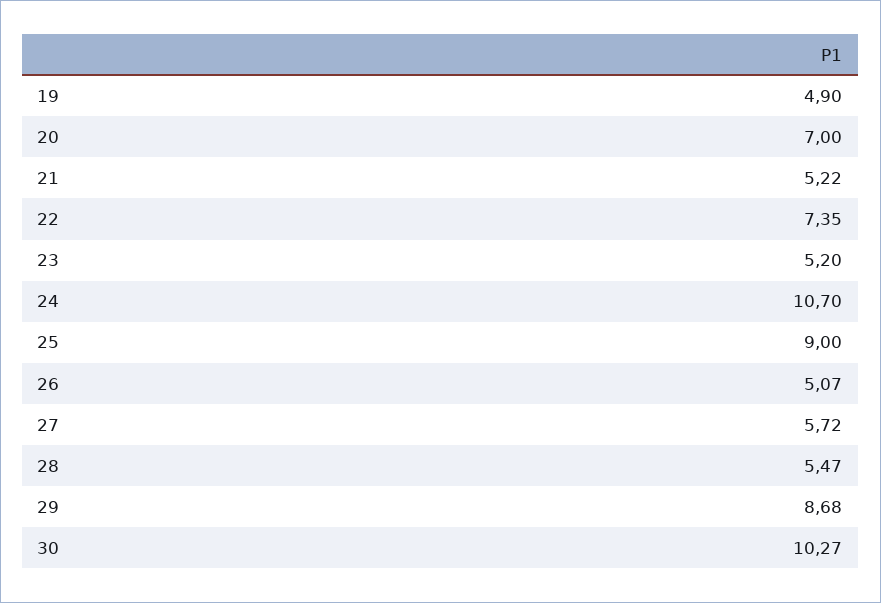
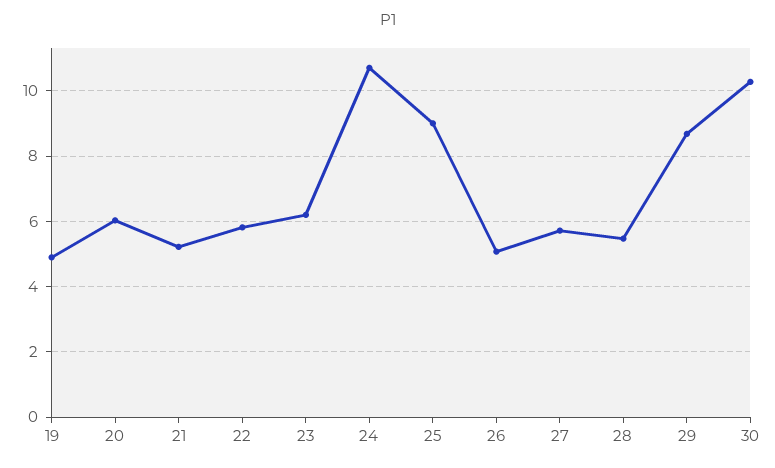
  {
    "19": 4.9,
-   "20": 7,
+   "20": 6,
    "21": 5.22,
-   "22": 7.35,
+   "22": 5.8,
-   "23": 5.2,
+   "23": 6.2,
    "24": 10.7,
    "25": 9,
    "26": 5.07,
    "27": 5.72,
    "28": 5.47,
    "29": 8.68,
    "30": 10.27
  }

